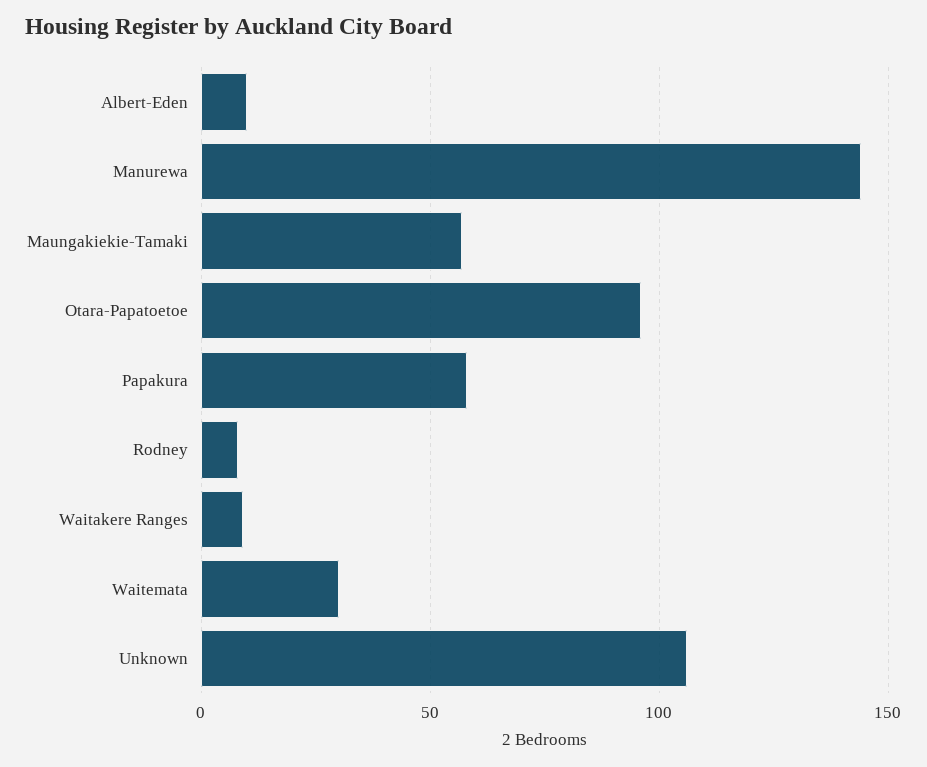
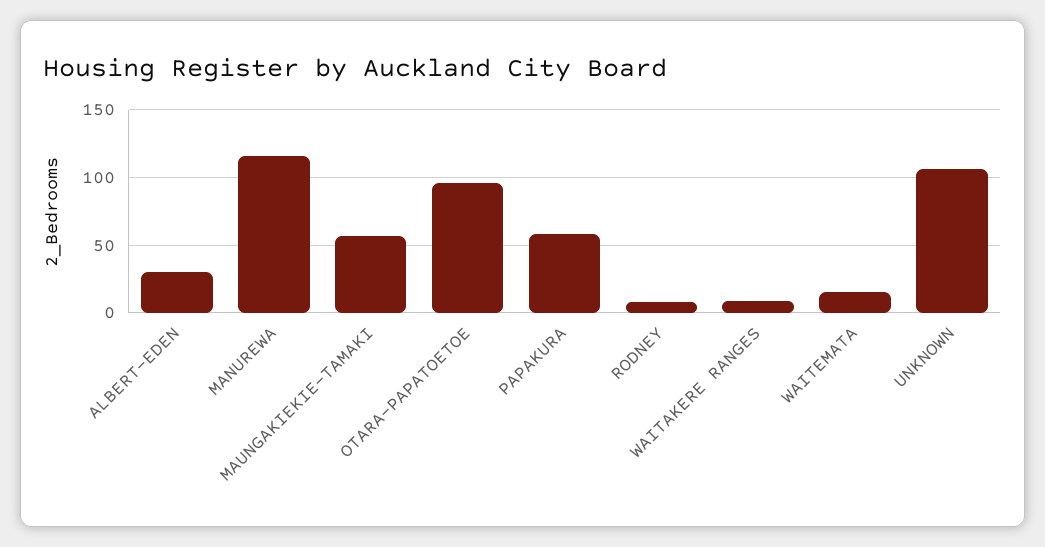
  {
-   "Albert-Eden": 10,
+   "Albert-Eden": 30,
-   "Manurewa": 145,
+   "Manurewa": 115,
    "Maungakiekie-Tamaki": 55,
    "Otara-Papatoetoe": 95,
    "Papakura": 60,
    "Rodney": 10,
    "Waitakere Ranges": 10,
-   "Waitemata": 30,
+   "Waitemata": 15,
    "Unknown": 105
  }

